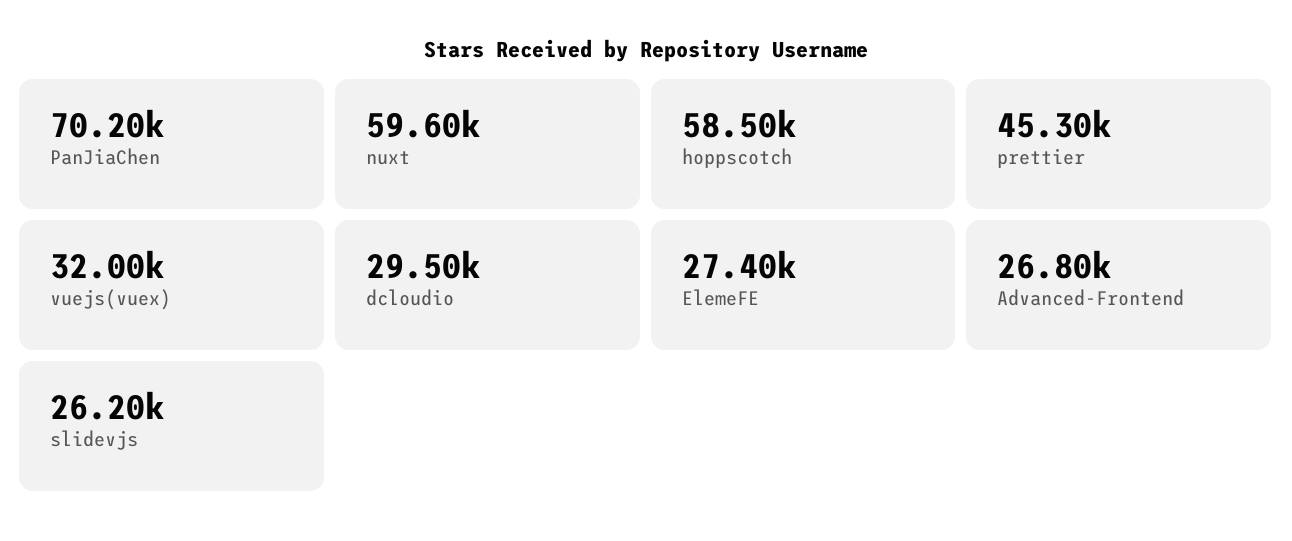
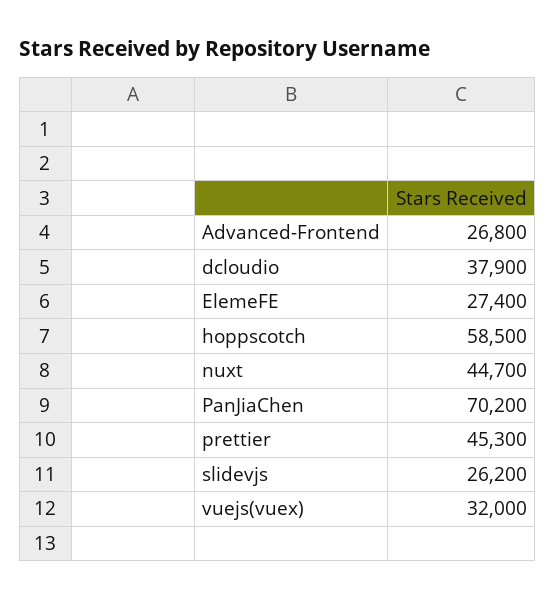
  {
    "PanJiaChen": 70200,
-   "nuxt": 59600,
+   "nuxt": 44700,
    "hoppscotch": 58500,
    "prettier": 45300,
    "vuejs(vuex)": 32000,
-   "dcloudio": 29500,
+   "dcloudio": 37900,
    "ElemeFE": 27400,
    "Advanced-Frontend": 26800,
    "slidevjs": 26200
  }

